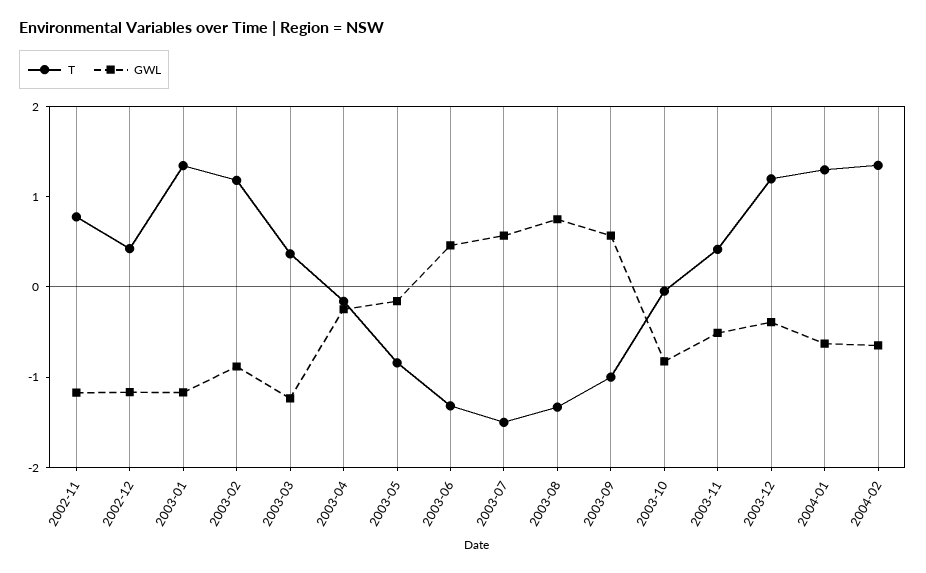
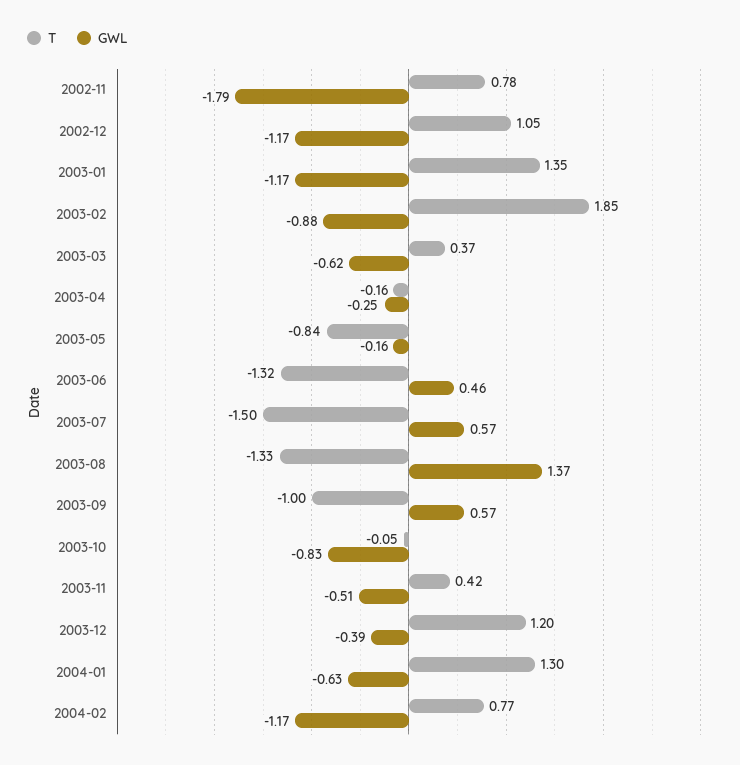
  {
    "T": {
      "2002-11": 0.78,
-     "2002-12": 0.4,
+     "2002-12": 1.05,
      "2003-01": 1.35,
-     "2003-02": 1.2,
+     "2003-02": 1.85,
      "2003-03": 0.37,
      "2003-04": -0.16,
      "2003-05": -0.84,
      "2003-06": -1.32,
      "2003-07": -1.5,
      "2003-08": -1.33,
      "2003-09": -1,
      "2003-10": -0.05,
      "2003-11": 0.42,
      "2003-12": 1.2,
      "2004-01": 1.3,
-     "2004-02": 1.4
+     "2004-02": 0.77
    },
    "GWL": {
-     "2002-11": -1.2,
+     "2002-11": -1.79,
      "2002-12": -1.17,
      "2003-01": -1.17,
      "2003-02": -0.88,
-     "2003-03": -1.2,
+     "2003-03": -0.62,
      "2003-04": -0.25,
      "2003-05": -0.16,
      "2003-06": 0.46,
      "2003-07": 0.57,
-     "2003-08": 0.8,
+     "2003-08": 1.37,
      "2003-09": 0.57,
      "2003-10": -0.83,
      "2003-11": -0.51,
      "2003-12": -0.39,
      "2004-01": -0.63,
-     "2004-02": -0.6
+     "2004-02": -1.17
    }
  }

